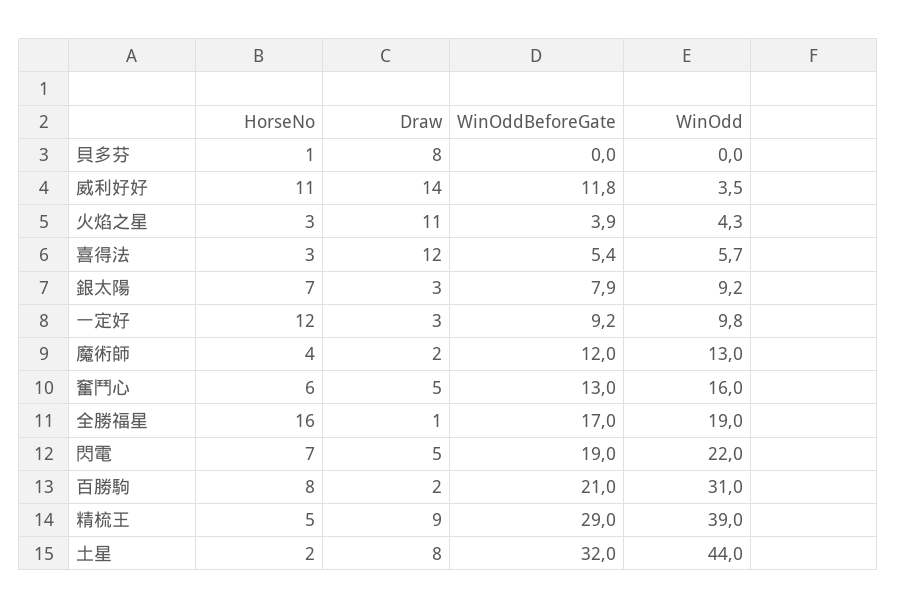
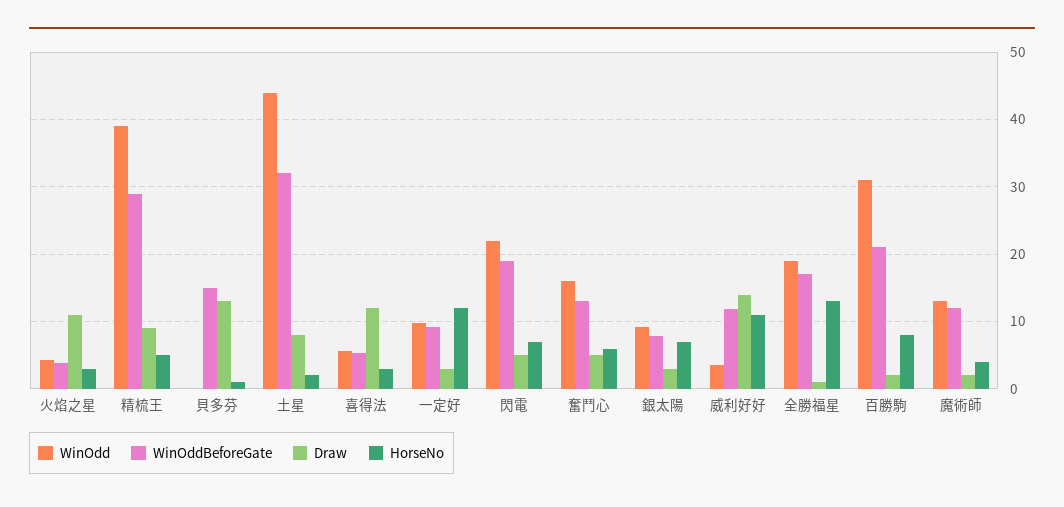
  {
    "HorseNo": {
      "貝多芬": 1,
      "威利好好": 11,
      "火焰之星": 3,
      "喜得法": 3,
      "銀太陽": 7,
      "一定好": 12,
      "魔術師": 4,
      "奮鬥心": 6,
-     "全勝福星": 16,
+     "全勝福星": 13,
      "閃電": 7,
      "百勝駒": 8,
      "精梳王": 5,
      "土星": 2
    },
    "Draw": {
-     "貝多芬": 8,
+     "貝多芬": 13,
      "威利好好": 14,
      "火焰之星": 11,
      "喜得法": 12,
      "銀太陽": 3,
      "一定好": 3,
      "魔術師": 2,
      "奮鬥心": 5,
      "全勝福星": 1,
      "閃電": 5,
      "百勝駒": 2,
      "精梳王": 9,
      "土星": 8
    },
    "WinOddBeforeGate": {
-     "貝多芬": 0,
+     "貝多芬": 15,
      "威利好好": 11.8,
      "火焰之星": 3.9,
      "喜得法": 5.4,
      "銀太陽": 7.9,
      "一定好": 9.2,
      "魔術師": 12,
      "奮鬥心": 13,
      "全勝福星": 17,
      "閃電": 19,
      "百勝駒": 21,
      "精梳王": 29,
      "土星": 32
    },
    "WinOdd": {
      "貝多芬": 0,
      "威利好好": 3.5,
      "火焰之星": 4.3,
      "喜得法": 5.7,
      "銀太陽": 9.2,
      "一定好": 9.8,
      "魔術師": 13,
      "奮鬥心": 16,
      "全勝福星": 19,
      "閃電": 22,
      "百勝駒": 31,
      "精梳王": 39,
      "土星": 44
    }
  }

